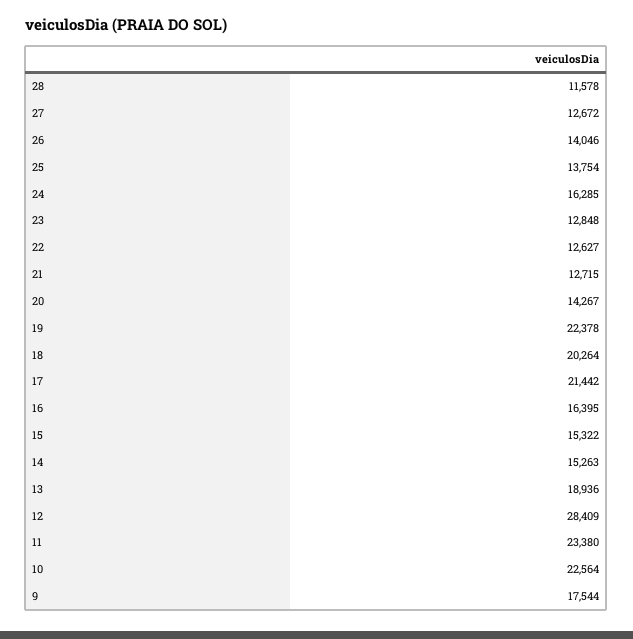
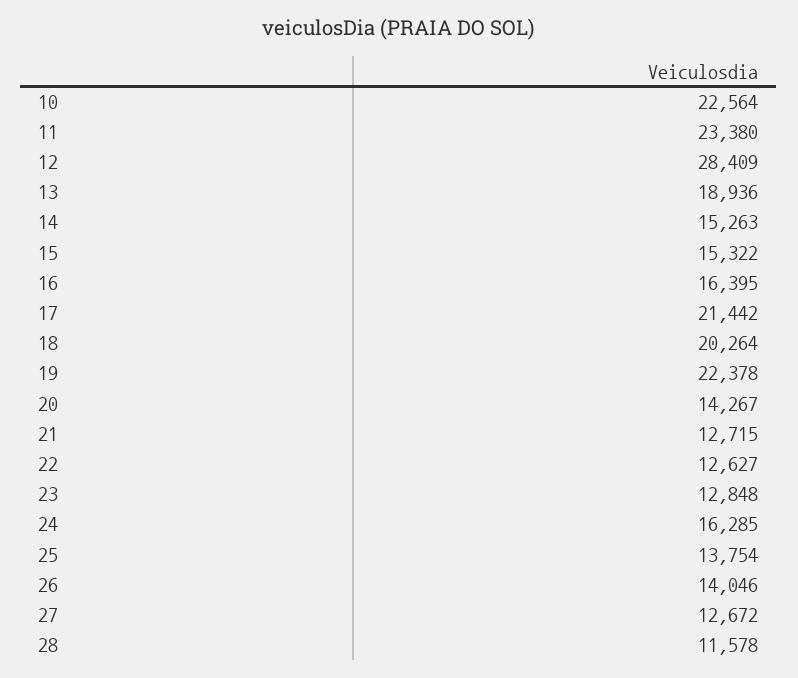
  {
    "28": 11578,
    "27": 12672,
    "26": 14046,
    "25": 13754,
    "24": 16285,
    "23": 12848,
    "22": 12627,
    "21": 12715,
    "20": 14267,
    "19": 22378,
    "18": 20264,
    "17": 21442,
    "16": 16395,
    "15": 15322,
    "14": 15263,
    "13": 18936,
    "12": 28409,
    "11": 23380,
-   "10": 22564,
+   "10": 22564
-   "9": 17544
  }

